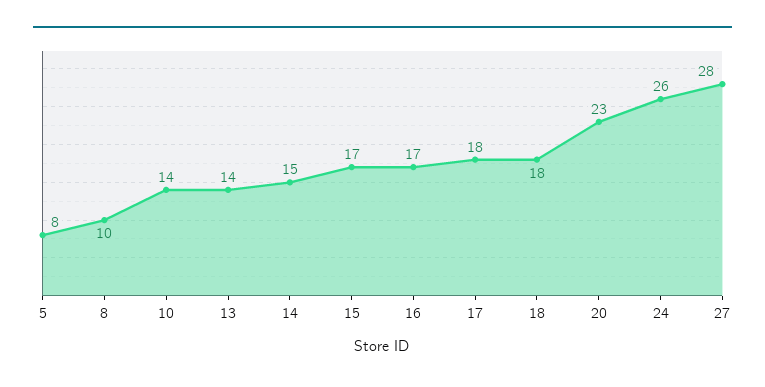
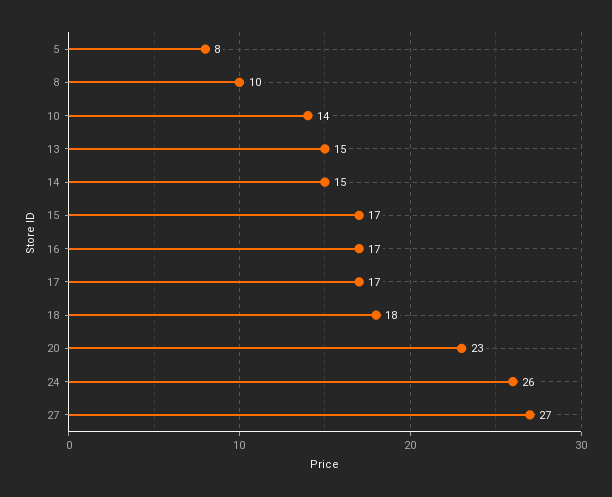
  {
    "5": 8,
    "8": 10,
    "10": 14,
-   "13": 14,
+   "13": 15,
    "14": 15,
    "15": 17,
    "16": 17,
-   "17": 18,
+   "17": 17,
    "18": 18,
    "20": 23,
    "24": 26,
-   "27": 28
+   "27": 27
  }

